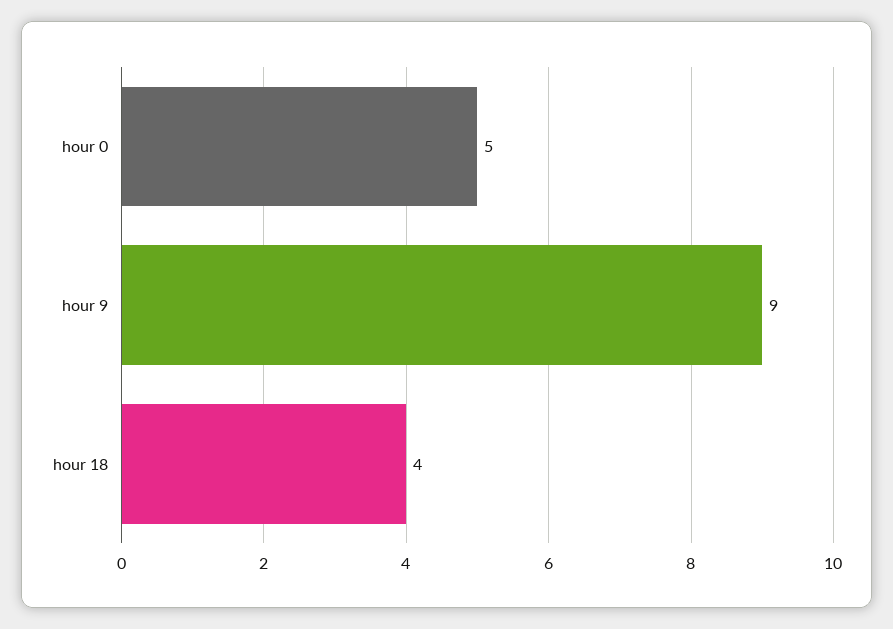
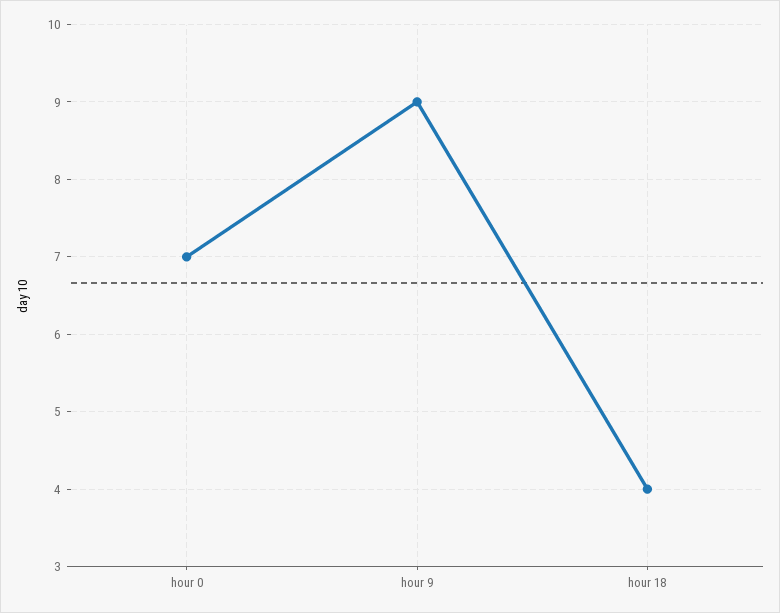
  {
-   "hour 0": 5,
+   "hour 0": 7,
    "hour 9": 9,
    "hour 18": 4
  }

